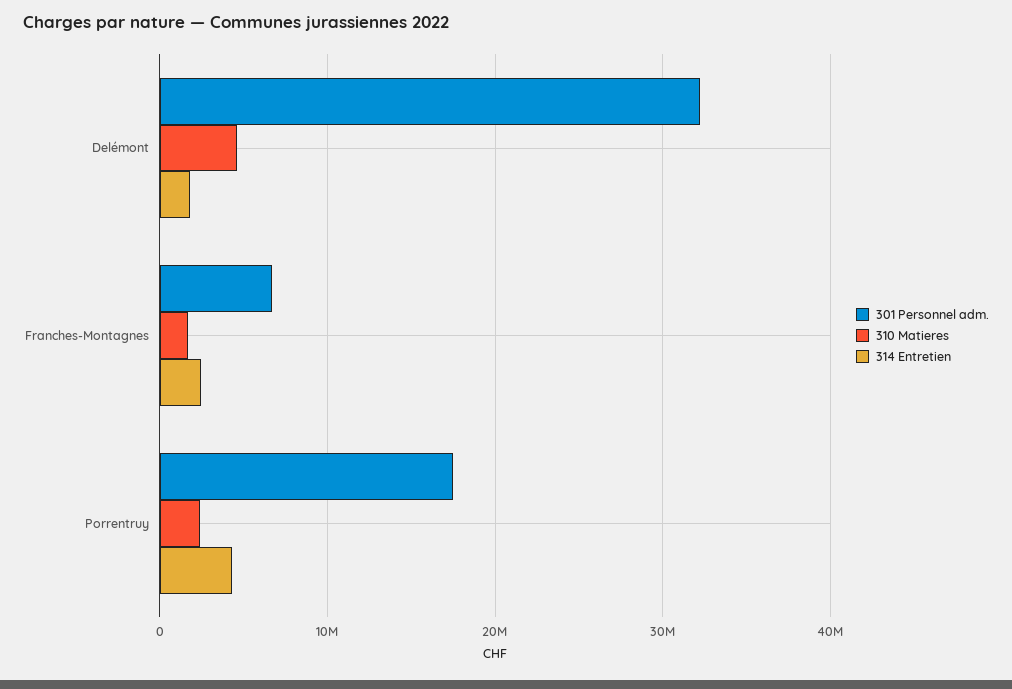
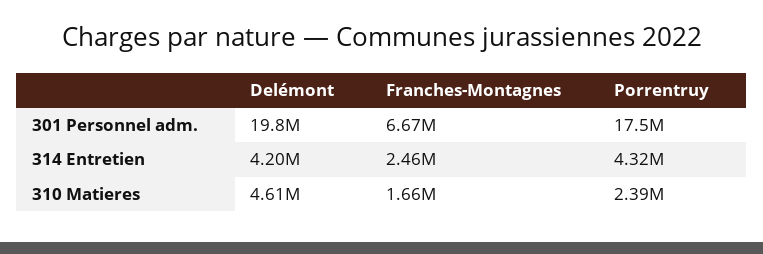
  {
    "301 Personnel adm.": {
-     "Delémont": 32000000,
+     "Delémont": 19800000,
      "Franches-Montagnes": 6670000,
      "Porrentruy": 17500000
    },
    "310 Matieres": {
      "Delémont": 4610000,
      "Franches-Montagnes": 1660000,
      "Porrentruy": 2390000
    },
    "314 Entretien": {
-     "Delémont": 2000000,
+     "Delémont": 4200000,
      "Franches-Montagnes": 2460000,
      "Porrentruy": 4320000
    }
  }

